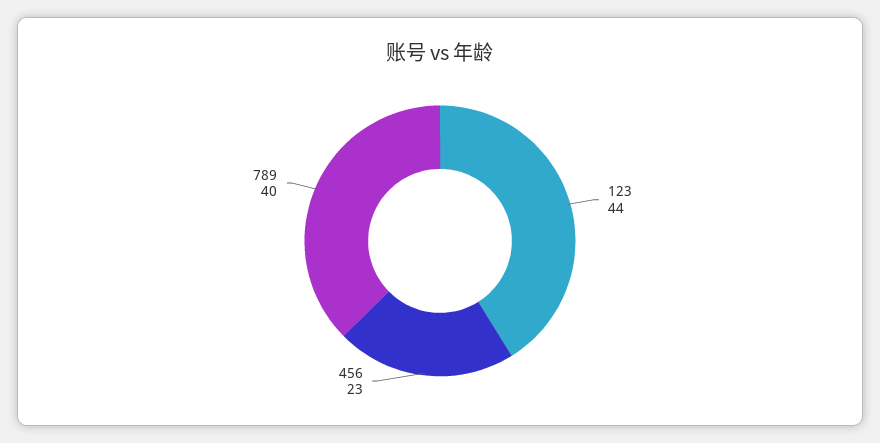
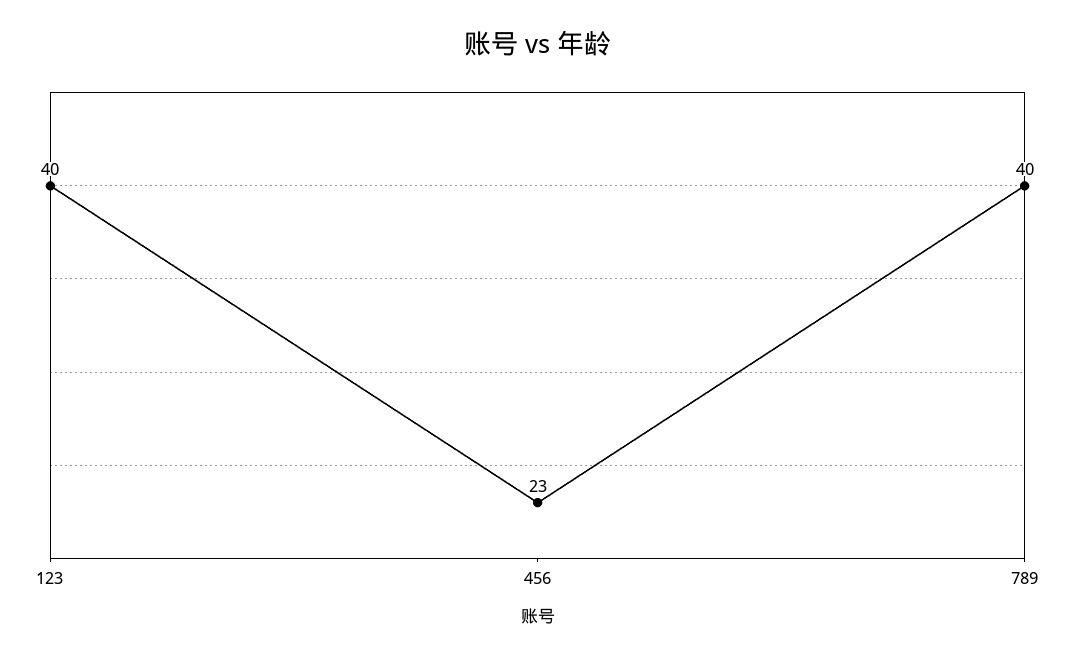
  {
-   "123": 44,
+   "123": 40,
    "456": 23,
    "789": 40
  }

